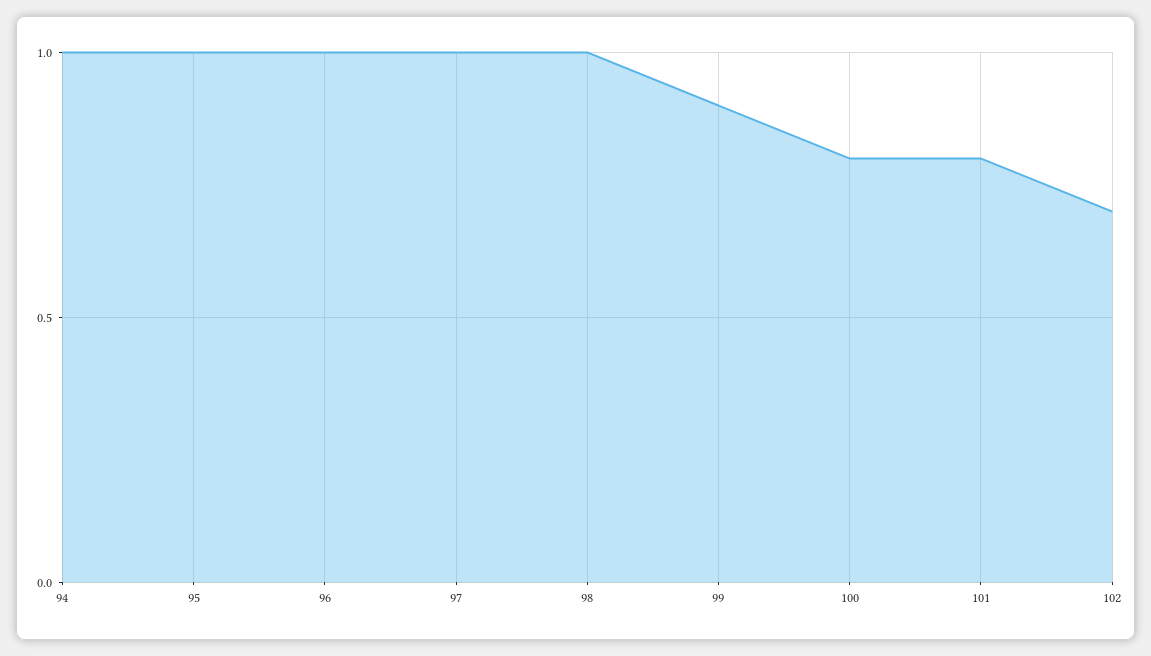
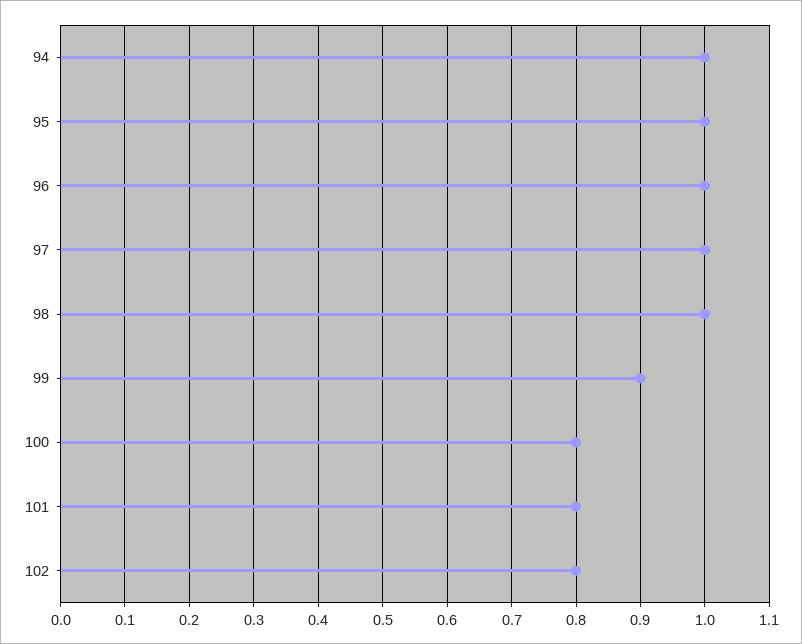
  {
    "94": 1,
    "95": 1,
    "96": 1,
    "97": 1,
    "98": 1,
    "99": 0.9,
    "100": 0.8,
    "101": 0.8,
-   "102": 0.7
+   "102": 0.8
  }

